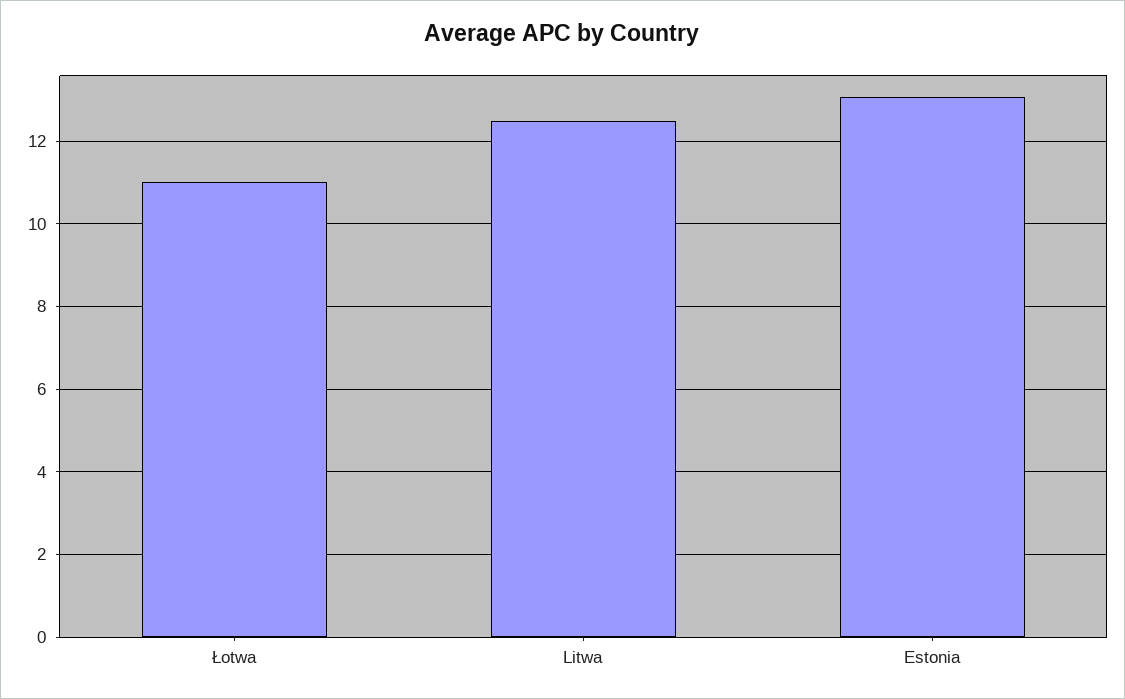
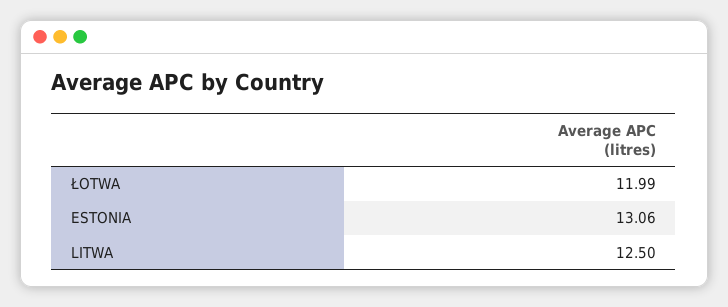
  {
-   "Łotwa": 11,
+   "Łotwa": 11.99,
    "Litwa": 12.5,
    "Estonia": 13.06
  }

